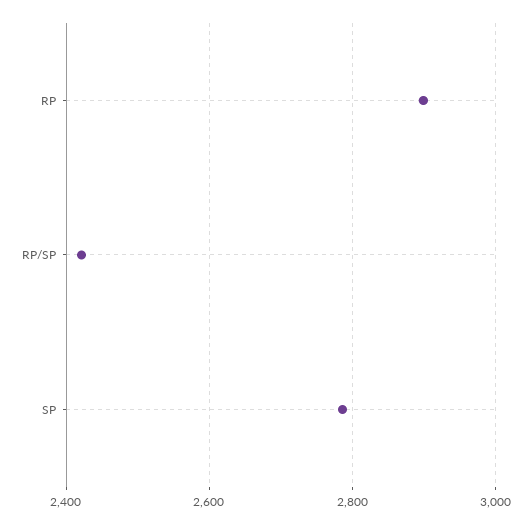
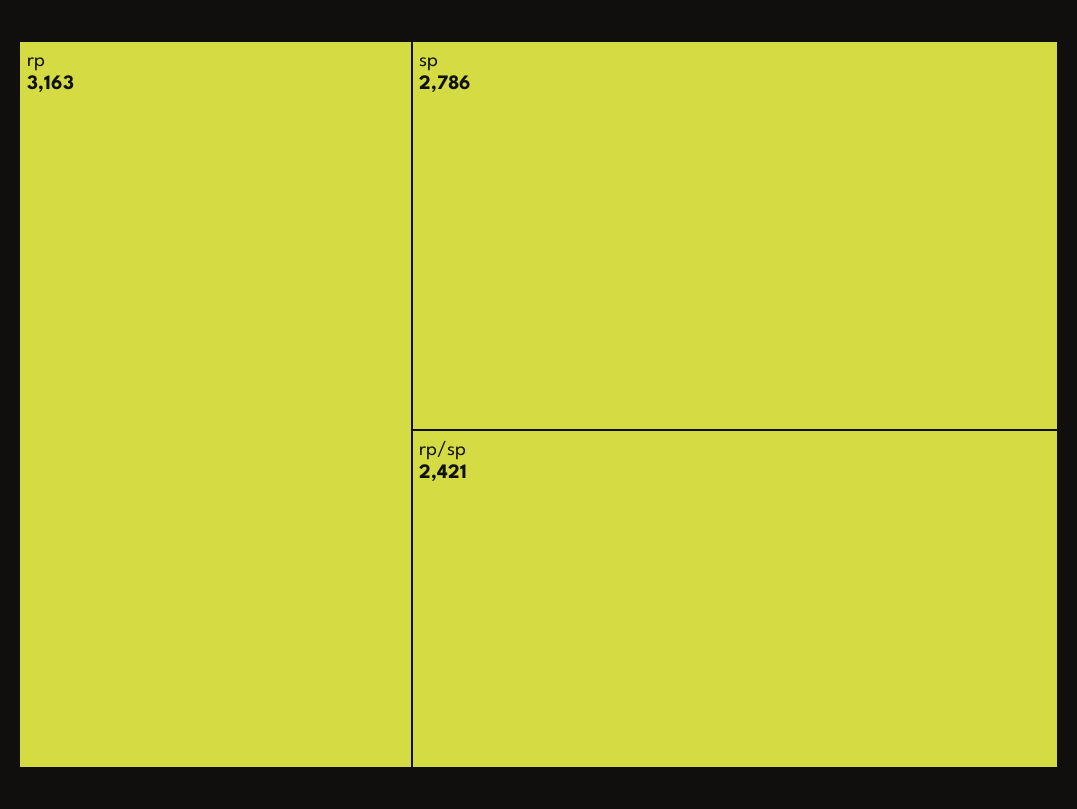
  {
-   "RP": 2900,
+   "RP": 3163,
    "RP/SP": 2421,
    "SP": 2786
  }

